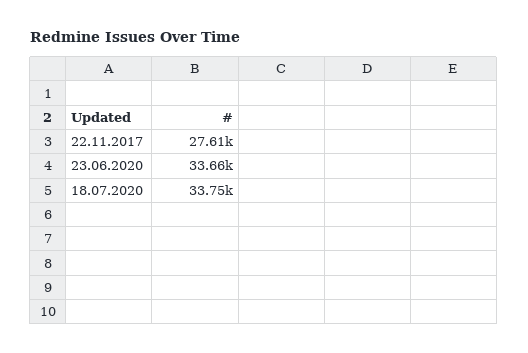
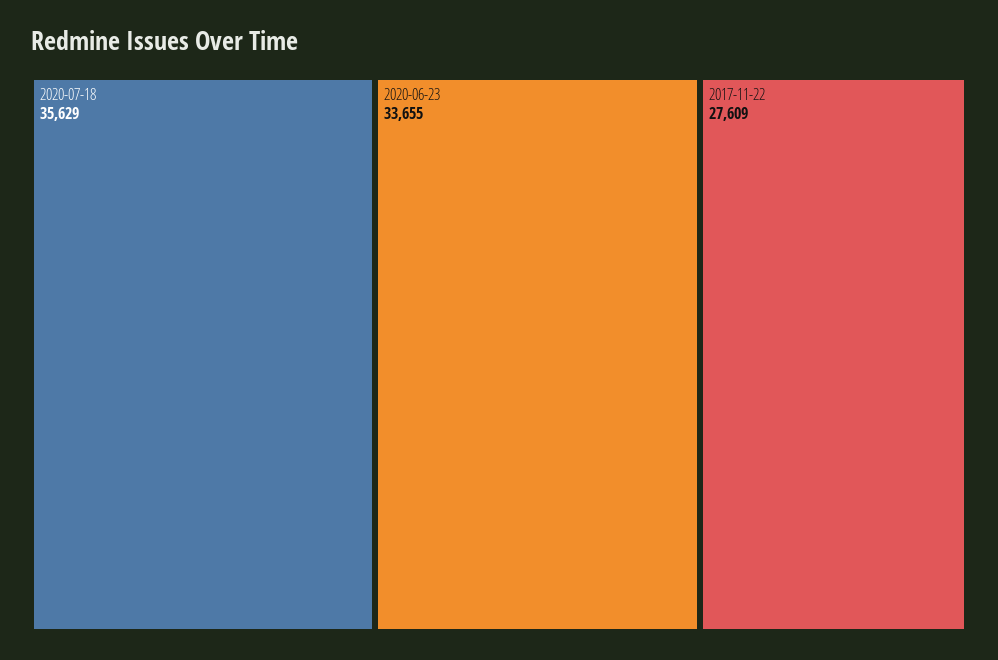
  {
    "22.11.2017": 27609,
    "23.06.2020": 33655,
-   "18.07.2020": 33750
+   "18.07.2020": 35629
  }

